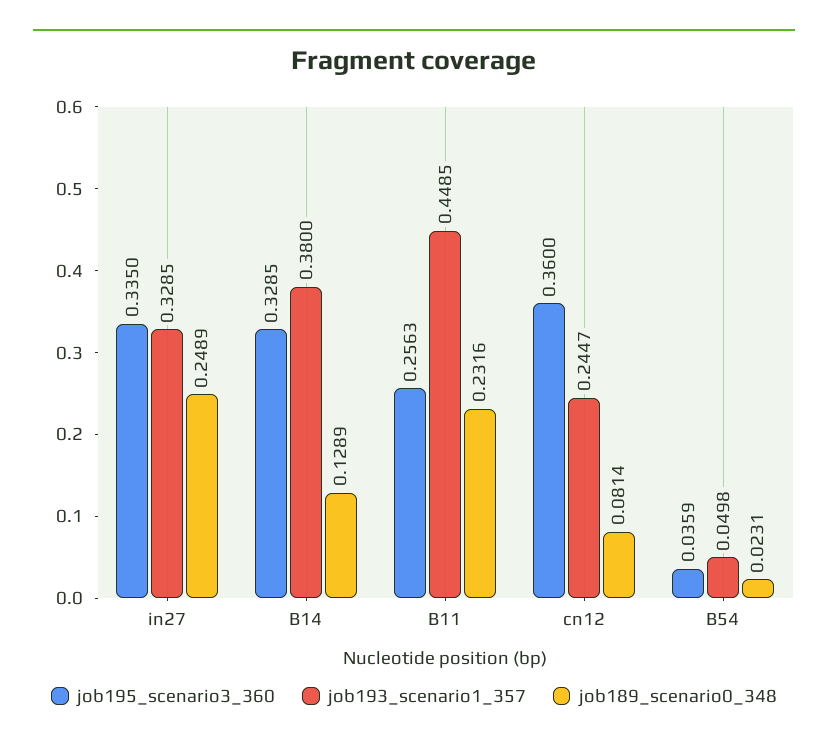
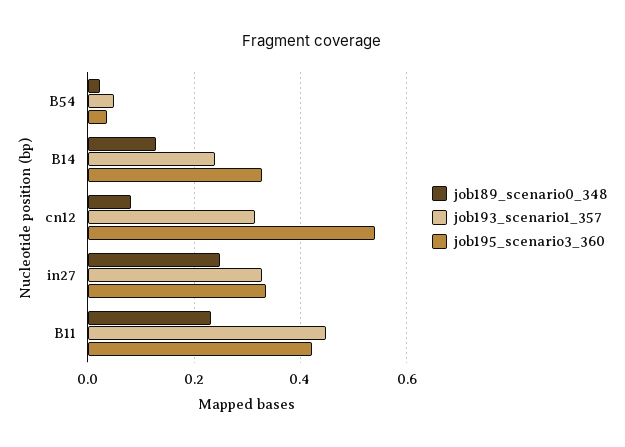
  {
    "job195_scenario3_360": {
      "in27": 0.335,
      "B14": 0.3285,
-     "B11": 0.2563,
+     "B11": 0.42,
-     "cn12": 0.36,
+     "cn12": 0.54,
      "B54": 0.0359
    },
    "job193_scenario1_357": {
      "in27": 0.3285,
-     "B14": 0.38,
+     "B14": 0.24,
      "B11": 0.4485,
-     "cn12": 0.2447,
+     "cn12": 0.32,
      "B54": 0.0498
    },
    "job189_scenario0_348": {
      "in27": 0.2489,
      "B14": 0.1289,
      "B11": 0.2316,
      "cn12": 0.0814,
      "B54": 0.0231
    }
  }

